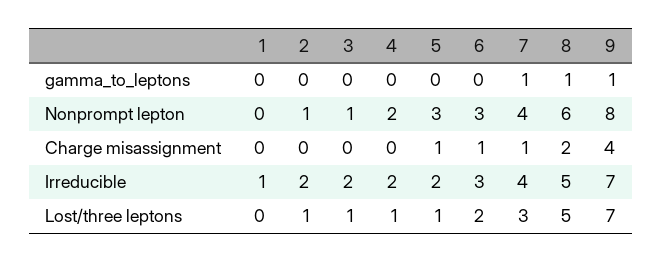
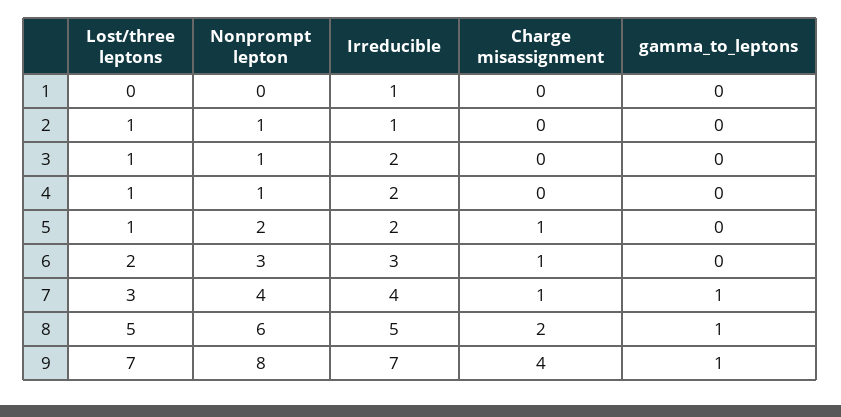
  {
    "1": {
      "gamma_to_leptons": 0,
      "Nonprompt lepton": 0,
      "Charge misassignment": 0,
      "Irreducible": 1,
      "Lost/three leptons": 0
    },
    "2": {
      "gamma_to_leptons": 0,
      "Nonprompt lepton": 1,
      "Charge misassignment": 0,
-     "Irreducible": 2,
+     "Irreducible": 1,
      "Lost/three leptons": 1
    },
    "3": {
      "gamma_to_leptons": 0,
      "Nonprompt lepton": 1,
      "Charge misassignment": 0,
      "Irreducible": 2,
      "Lost/three leptons": 1
    },
    "4": {
      "gamma_to_leptons": 0,
-     "Nonprompt lepton": 2,
+     "Nonprompt lepton": 1,
      "Charge misassignment": 0,
      "Irreducible": 2,
      "Lost/three leptons": 1
    },
    "5": {
      "gamma_to_leptons": 0,
-     "Nonprompt lepton": 3,
+     "Nonprompt lepton": 2,
      "Charge misassignment": 1,
      "Irreducible": 2,
      "Lost/three leptons": 1
    },
    "6": {
      "gamma_to_leptons": 0,
      "Nonprompt lepton": 3,
      "Charge misassignment": 1,
      "Irreducible": 3,
      "Lost/three leptons": 2
    },
    "7": {
      "gamma_to_leptons": 1,
      "Nonprompt lepton": 4,
      "Charge misassignment": 1,
      "Irreducible": 4,
      "Lost/three leptons": 3
    },
    "8": {
      "gamma_to_leptons": 1,
      "Nonprompt lepton": 6,
      "Charge misassignment": 2,
      "Irreducible": 5,
      "Lost/three leptons": 5
    },
    "9": {
      "gamma_to_leptons": 1,
      "Nonprompt lepton": 8,
      "Charge misassignment": 4,
      "Irreducible": 7,
      "Lost/three leptons": 7
    }
  }

